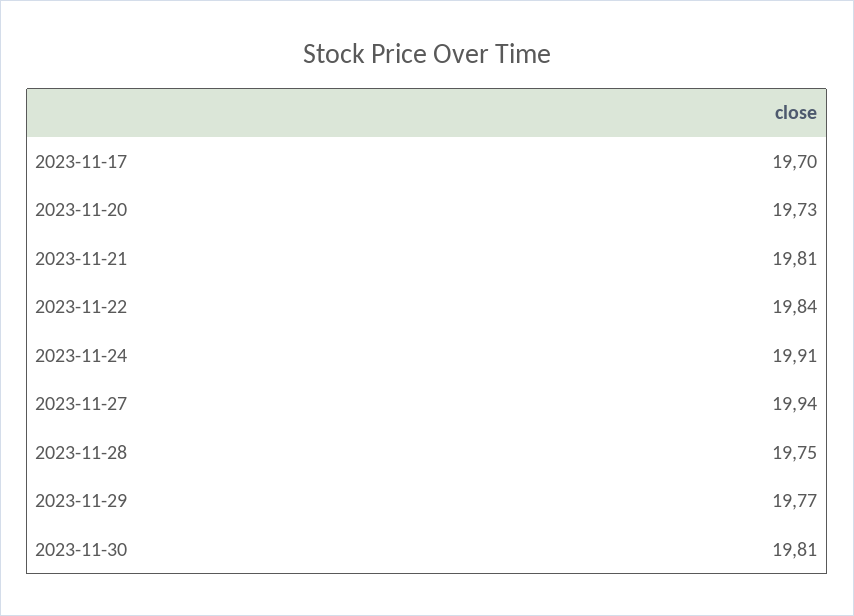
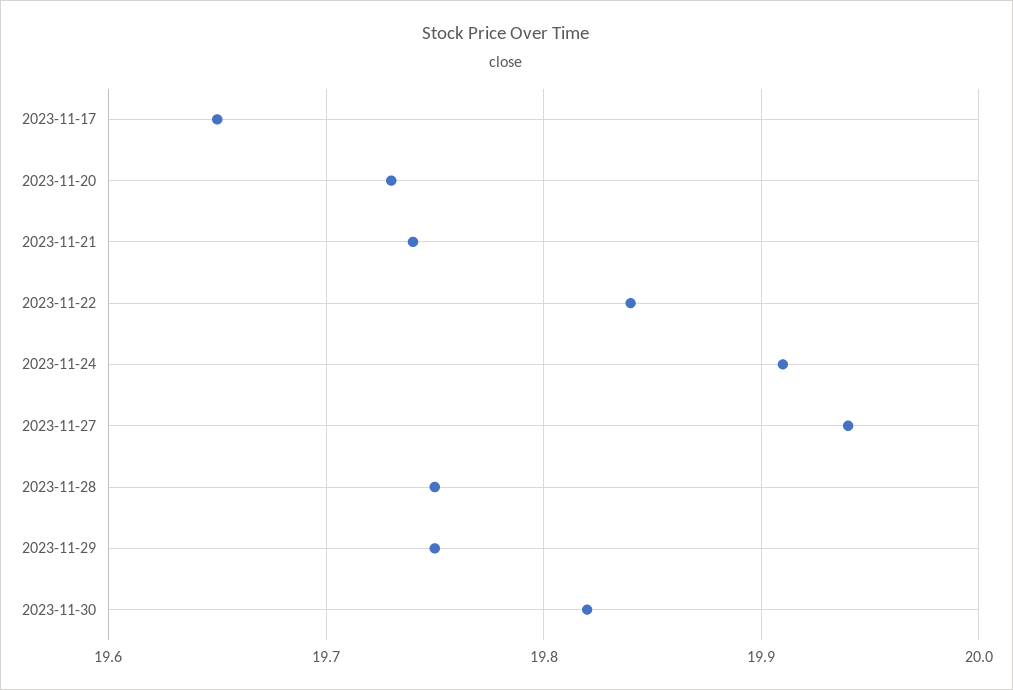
  {
-   "2023-11-17": 19.7,
+   "2023-11-17": 19.65,
    "2023-11-20": 19.73,
-   "2023-11-21": 19.81,
+   "2023-11-21": 19.74,
    "2023-11-22": 19.84,
    "2023-11-24": 19.91,
    "2023-11-27": 19.94,
    "2023-11-28": 19.75,
-   "2023-11-29": 19.77,
+   "2023-11-29": 19.75,
-   "2023-11-30": 19.81
+   "2023-11-30": 19.82
  }

